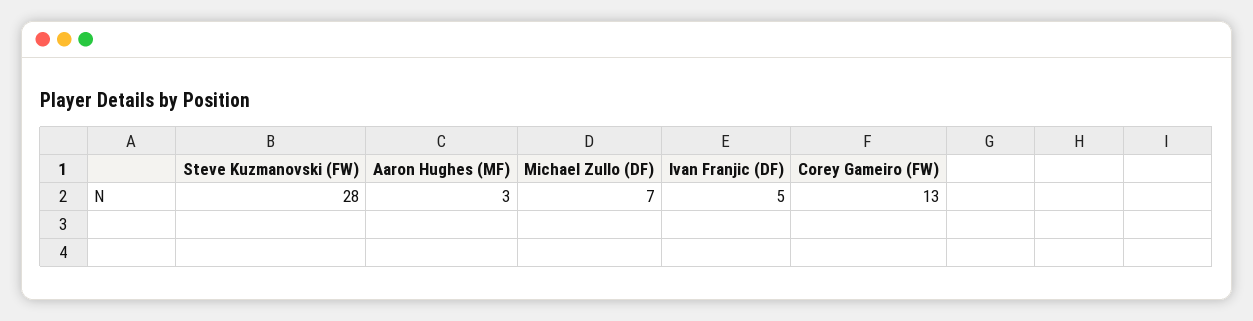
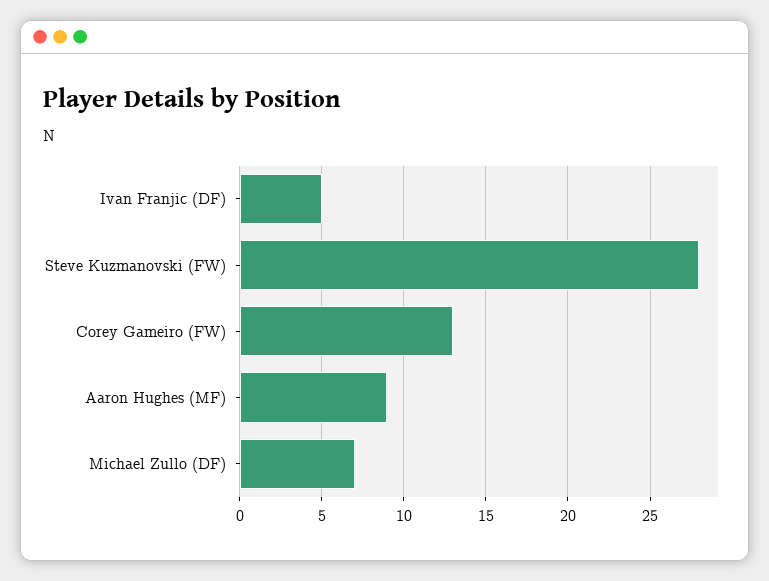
  {
    "Steve Kuzmanovski (FW)": 28,
-   "Aaron Hughes (MF)": 3,
+   "Aaron Hughes (MF)": 9,
    "Michael Zullo (DF)": 7,
    "Ivan Franjic (DF)": 5,
    "Corey Gameiro (FW)": 13
  }

